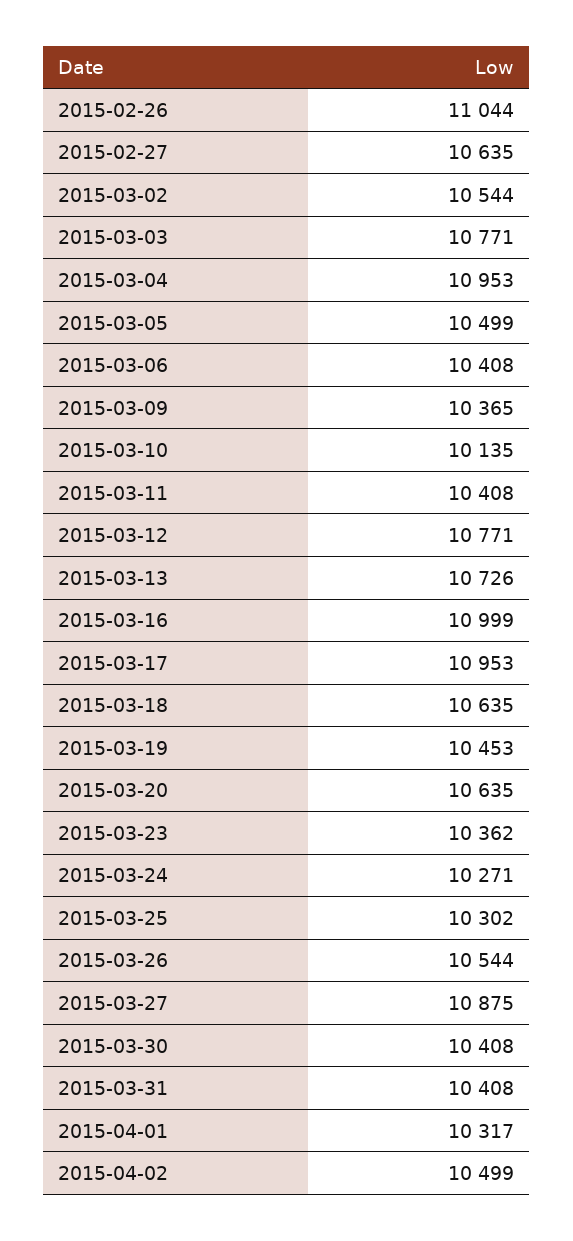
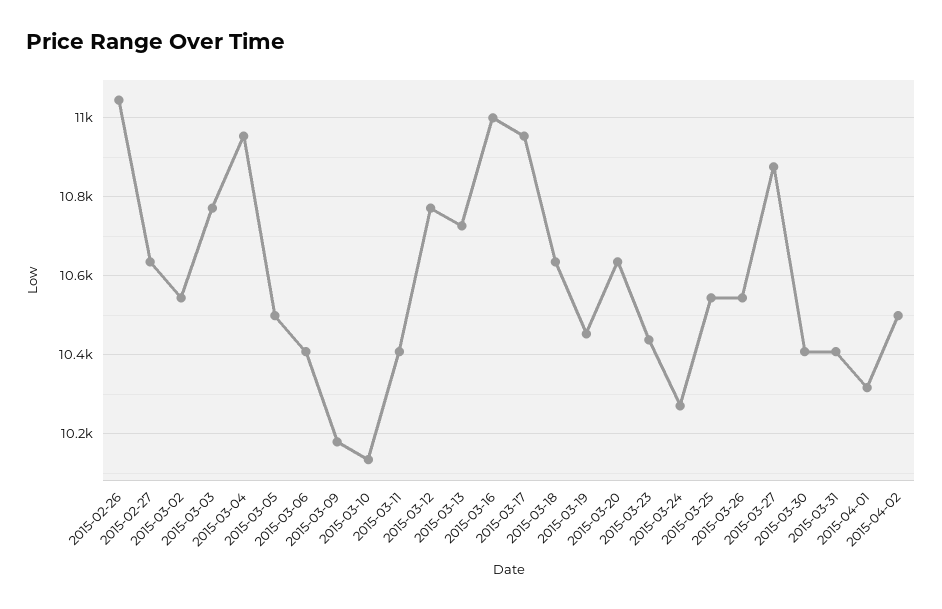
  {
    "2015-02-26": 11044,
    "2015-02-27": 10635,
    "2015-03-02": 10544,
    "2015-03-03": 10771,
    "2015-03-04": 10953,
    "2015-03-05": 10499,
    "2015-03-06": 10408,
-   "2015-03-09": 10365,
+   "2015-03-09": 10180,
    "2015-03-10": 10135,
    "2015-03-11": 10408,
    "2015-03-12": 10771,
    "2015-03-13": 10726,
    "2015-03-16": 10999,
    "2015-03-17": 10953,
    "2015-03-18": 10635,
    "2015-03-19": 10453,
    "2015-03-20": 10635,
-   "2015-03-23": 10362,
+   "2015-03-23": 10440,
    "2015-03-24": 10271,
-   "2015-03-25": 10302,
+   "2015-03-25": 10540,
    "2015-03-26": 10544,
    "2015-03-27": 10875,
    "2015-03-30": 10408,
    "2015-03-31": 10408,
    "2015-04-01": 10317,
    "2015-04-02": 10499
  }

